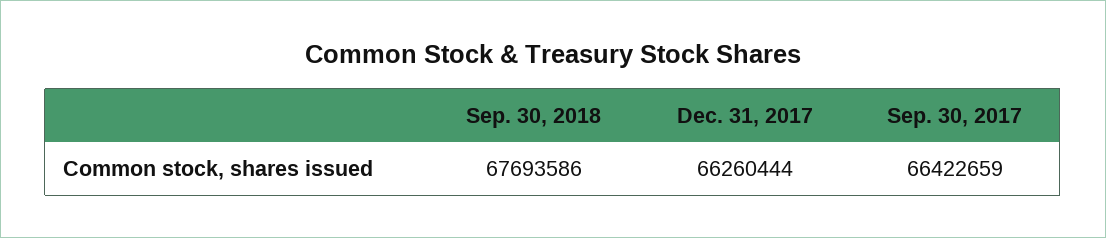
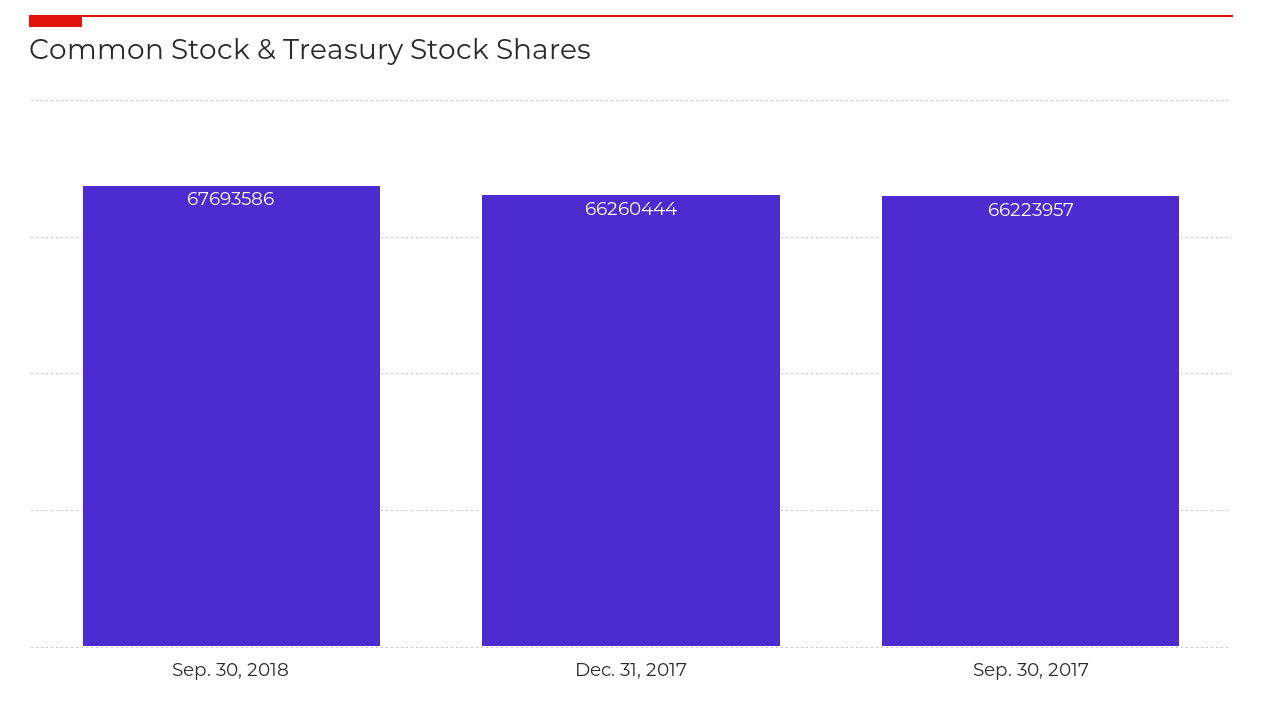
  {
    "Sep. 30, 2018": 67693586,
    "Dec. 31, 2017": 66260444,
-   "Sep. 30, 2017": 66422659
+   "Sep. 30, 2017": 66223957
  }

